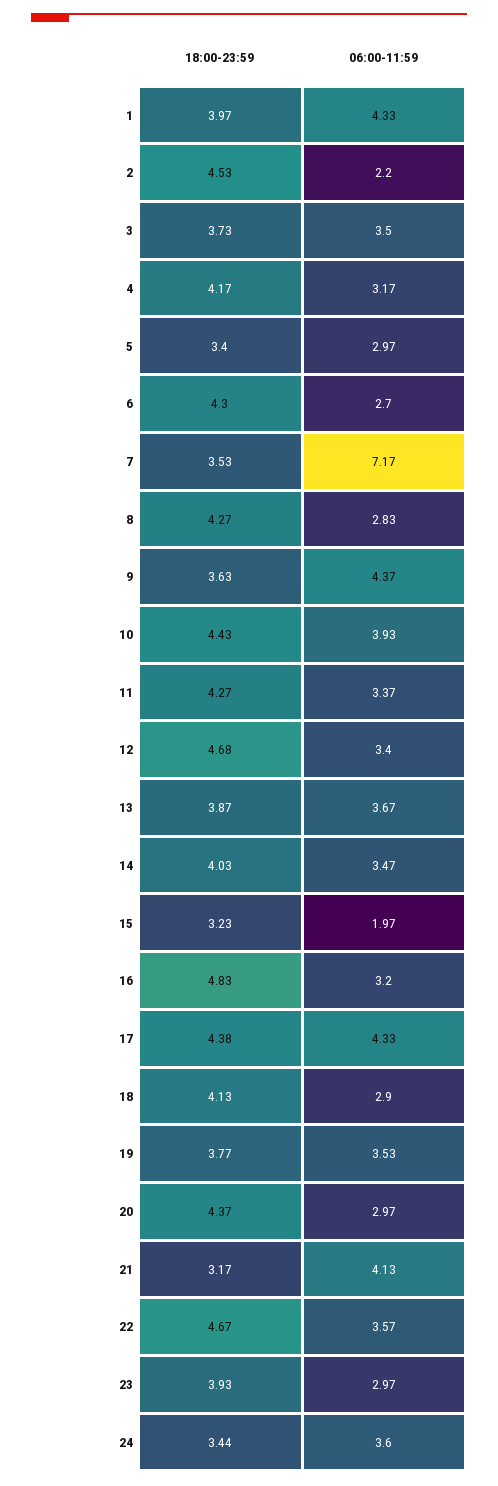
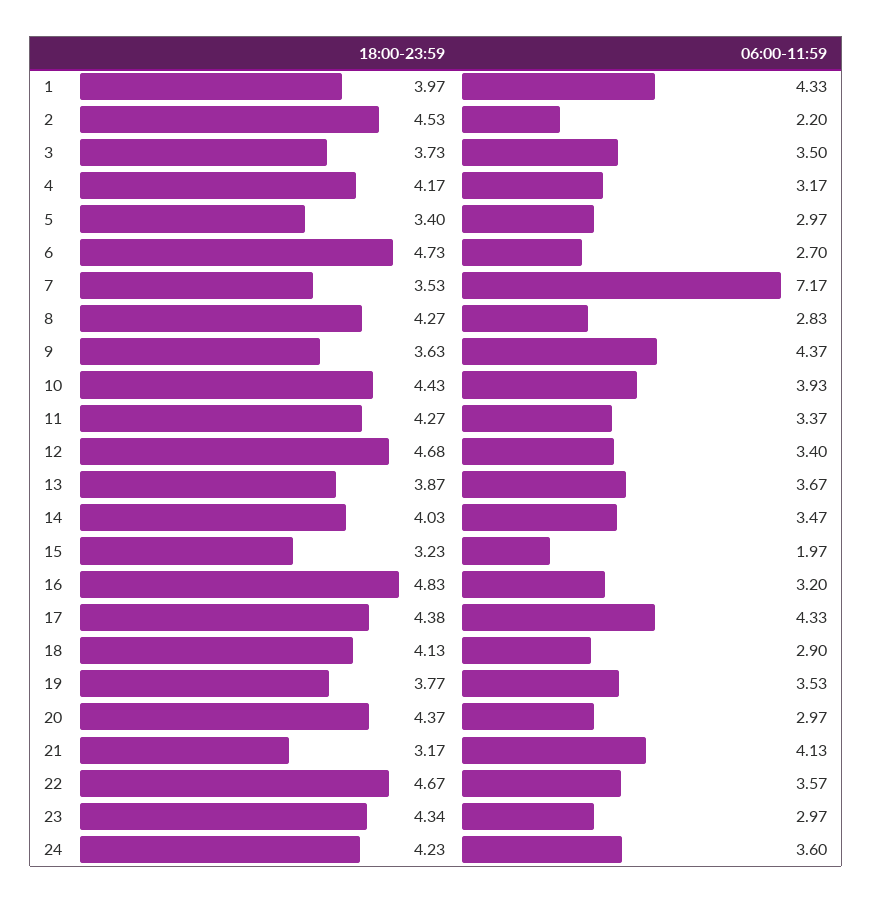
  {
    "18:00-23:59": {
      "1": 3.97,
      "2": 4.53,
      "3": 3.73,
      "4": 4.17,
      "5": 3.4,
-     "6": 4.3,
+     "6": 4.73,
      "7": 3.53,
      "8": 4.27,
      "9": 3.63,
      "10": 4.43,
      "11": 4.27,
      "12": 4.68,
      "13": 3.87,
      "14": 4.03,
      "15": 3.23,
      "16": 4.83,
      "17": 4.38,
      "18": 4.13,
      "19": 3.77,
      "20": 4.37,
      "21": 3.17,
      "22": 4.67,
-     "23": 3.93,
+     "23": 4.34,
-     "24": 3.44
+     "24": 4.23
    },
    "06:00-11:59": {
      "1": 4.33,
      "2": 2.2,
      "3": 3.5,
      "4": 3.17,
      "5": 2.97,
      "6": 2.7,
      "7": 7.17,
      "8": 2.83,
      "9": 4.37,
      "10": 3.93,
      "11": 3.37,
      "12": 3.4,
      "13": 3.67,
      "14": 3.47,
      "15": 1.97,
      "16": 3.2,
      "17": 4.33,
      "18": 2.9,
      "19": 3.53,
      "20": 2.97,
      "21": 4.13,
      "22": 3.57,
      "23": 2.97,
      "24": 3.6
    }
  }

